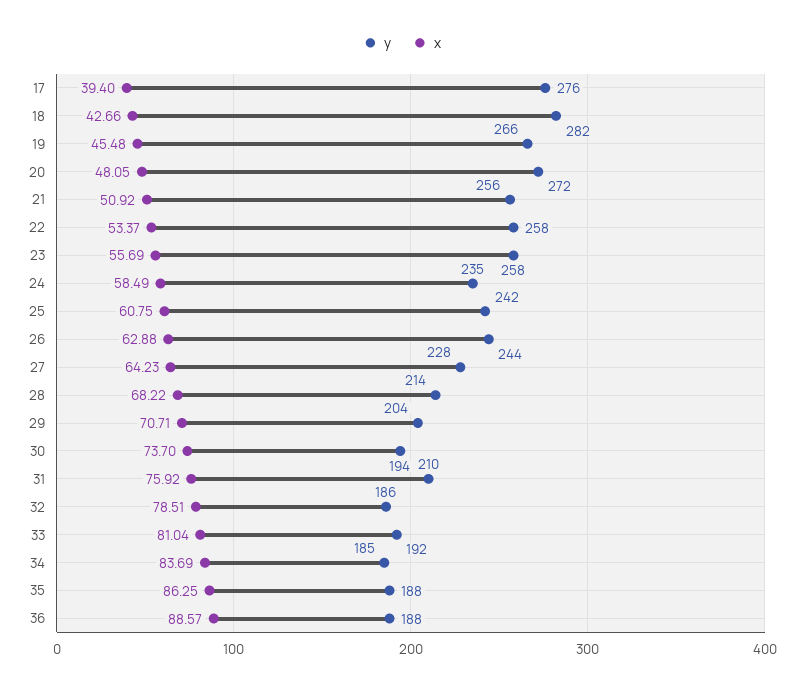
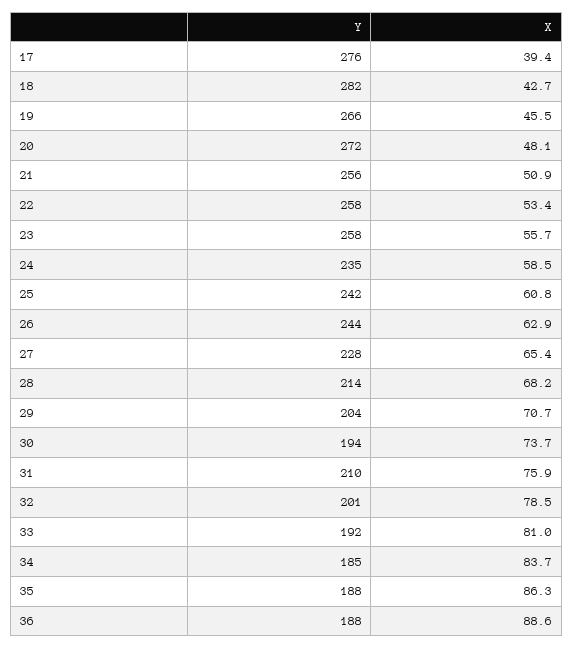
  {
    "y": {
      "17": 276,
      "18": 282,
      "19": 266,
      "20": 272,
      "21": 256,
      "22": 258,
      "23": 258,
      "24": 235,
      "25": 242,
      "26": 244,
      "27": 228,
      "28": 214,
      "29": 204,
      "30": 194,
      "31": 210,
-     "32": 186,
+     "32": 201,
      "33": 192,
      "34": 185,
      "35": 188,
      "36": 188
    },
    "x": {
      "17": 39.4,
      "18": 42.66,
      "19": 45.48,
      "20": 48.05,
      "21": 50.92,
      "22": 53.37,
      "23": 55.69,
      "24": 58.49,
      "25": 60.75,
      "26": 62.88,
-     "27": 64.23,
+     "27": 65.4,
      "28": 68.22,
      "29": 70.71,
      "30": 73.7,
      "31": 75.92,
      "32": 78.51,
      "33": 81.04,
      "34": 83.69,
      "35": 86.25,
      "36": 88.57
    }
  }

